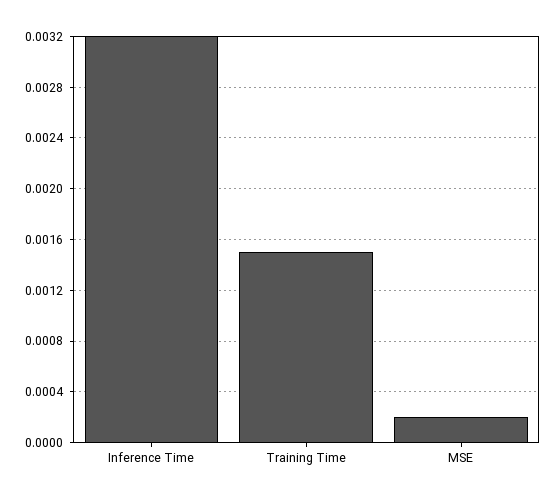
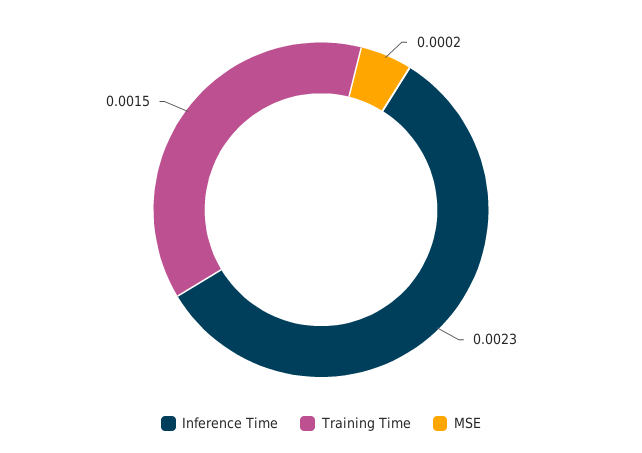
  {
-   "Inference Time": 0.0032,
+   "Inference Time": 0.0023,
    "Training Time": 0.0015,
    "MSE": 0.0002
  }

